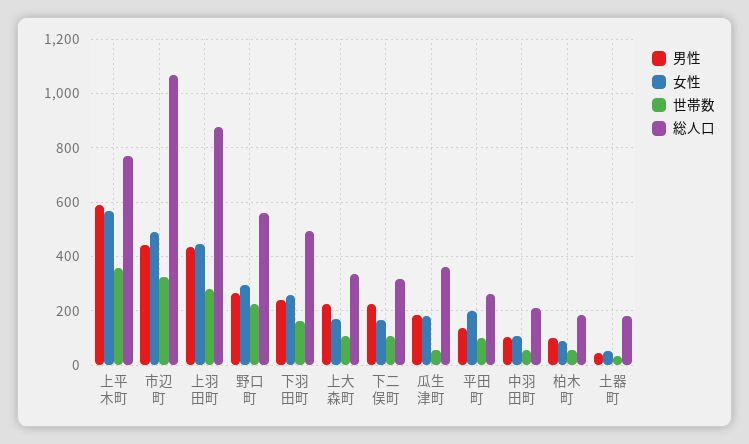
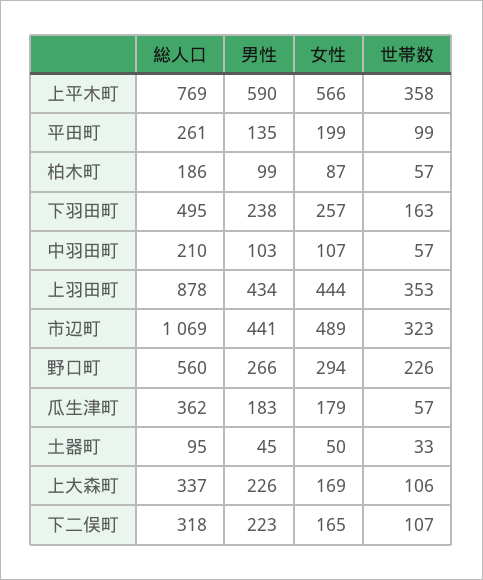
  {
    "男性": {
      "上平木町": 590,
      "市辺町": 441,
      "上羽田町": 434,
      "野口町": 266,
      "下羽田町": 238,
      "上大森町": 226,
      "下二俣町": 223,
      "瓜生津町": 183,
      "平田町": 135,
      "中羽田町": 103,
      "柏木町": 99,
      "土器町": 45
    },
    "女性": {
      "上平木町": 566,
      "市辺町": 489,
      "上羽田町": 444,
      "野口町": 294,
      "下羽田町": 257,
      "上大森町": 169,
      "下二俣町": 165,
      "瓜生津町": 179,
      "平田町": 199,
      "中羽田町": 107,
      "柏木町": 87,
      "土器町": 50
    },
    "世帯数": {
      "上平木町": 358,
      "市辺町": 323,
-     "上羽田町": 275,
+     "上羽田町": 353,
      "野口町": 226,
      "下羽田町": 163,
      "上大森町": 106,
      "下二俣町": 107,
      "瓜生津町": 57,
      "平田町": 99,
      "中羽田町": 57,
      "柏木町": 57,
      "土器町": 33
    },
    "総人口": {
      "上平木町": 769,
      "市辺町": 1069,
      "上羽田町": 878,
      "野口町": 560,
      "下羽田町": 495,
      "上大森町": 337,
      "下二俣町": 318,
      "瓜生津町": 362,
      "平田町": 261,
      "中羽田町": 210,
      "柏木町": 186,
-     "土器町": 175
+     "土器町": 95
    }
  }

